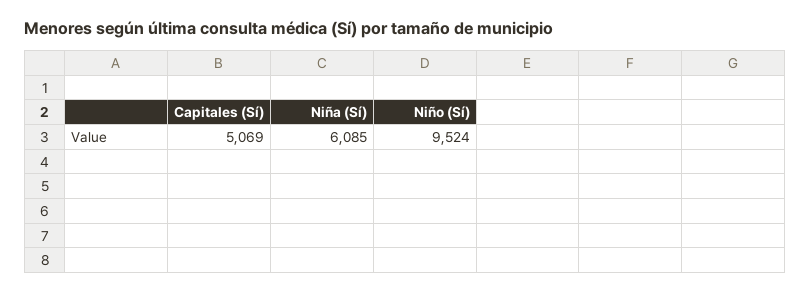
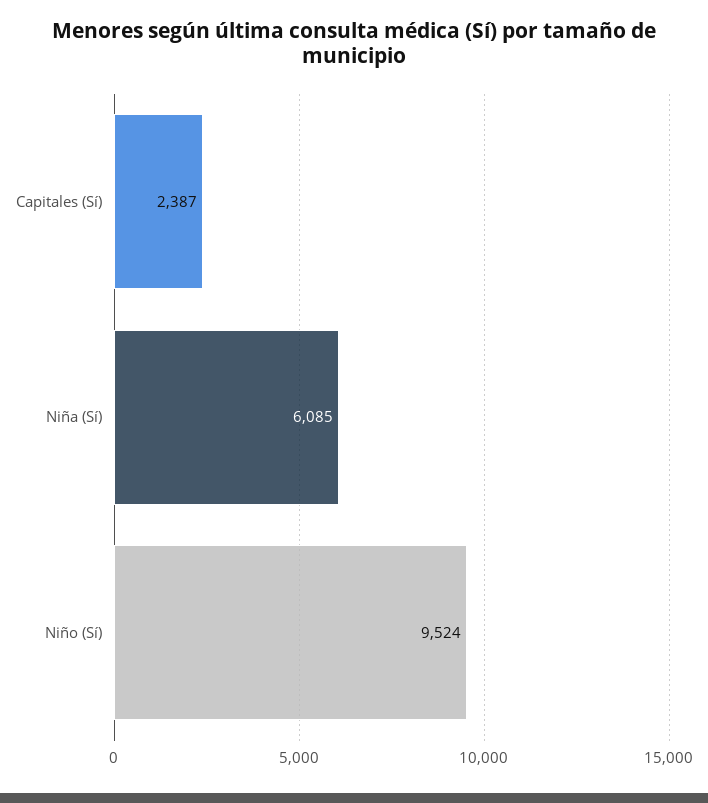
  {
-   "Capitales (Sí)": 5069,
+   "Capitales (Sí)": 2387,
    "Niña (Sí)": 6085,
    "Niño (Sí)": 9524
  }

